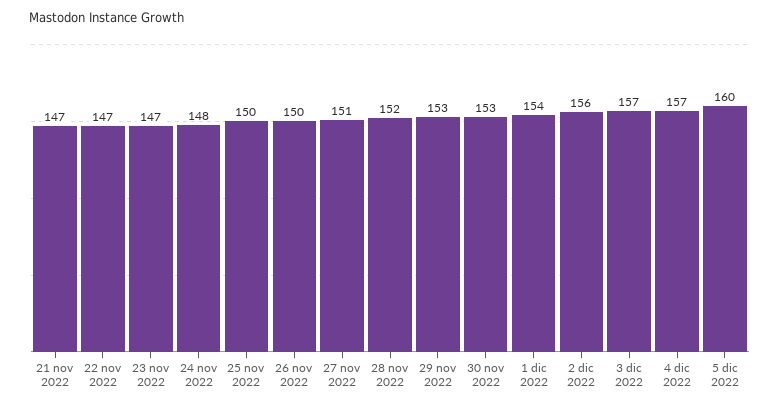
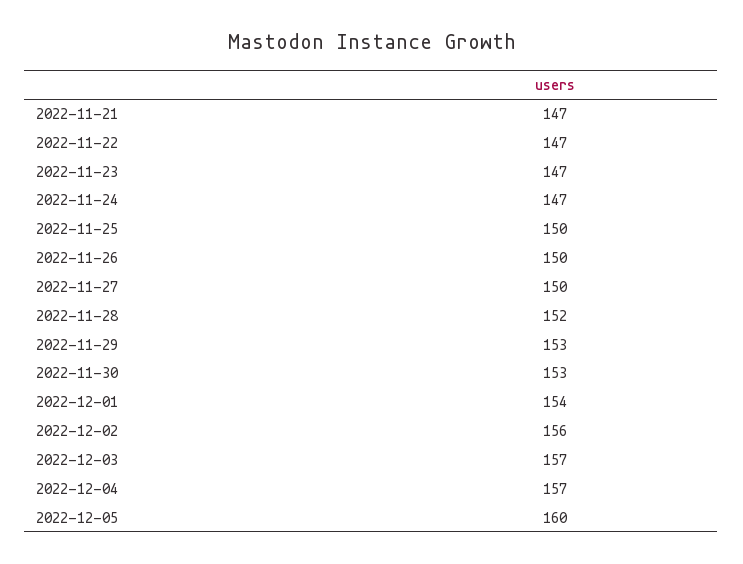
  {
    "21 nov 2022": 147,
    "22 nov 2022": 147,
    "23 nov 2022": 147,
-   "24 nov 2022": 148,
+   "24 nov 2022": 147,
    "25 nov 2022": 150,
    "26 nov 2022": 150,
-   "27 nov 2022": 151,
+   "27 nov 2022": 150,
    "28 nov 2022": 152,
    "29 nov 2022": 153,
    "30 nov 2022": 153,
    "1 dic 2022": 154,
    "2 dic 2022": 156,
    "3 dic 2022": 157,
    "4 dic 2022": 157,
    "5 dic 2022": 160
  }

